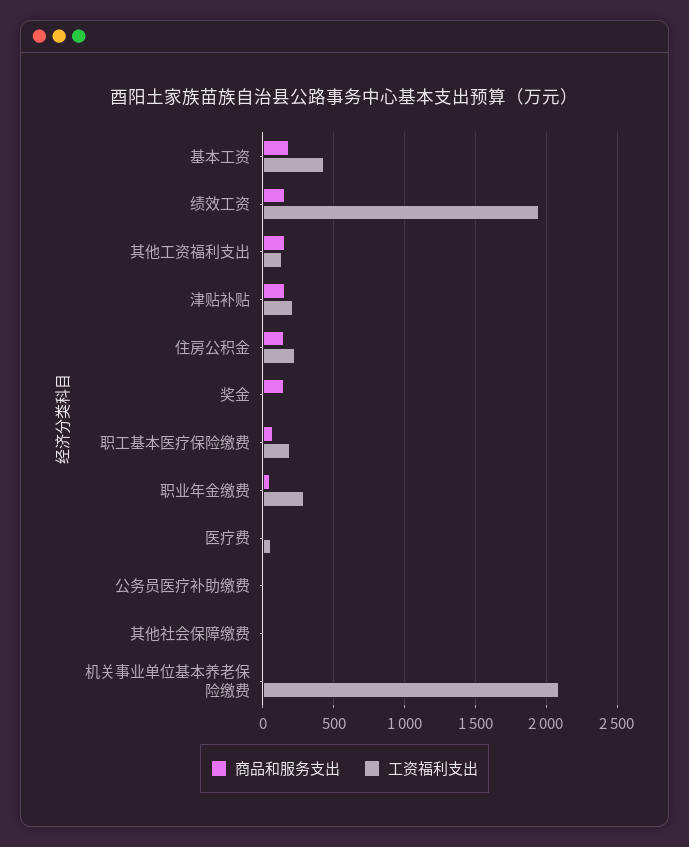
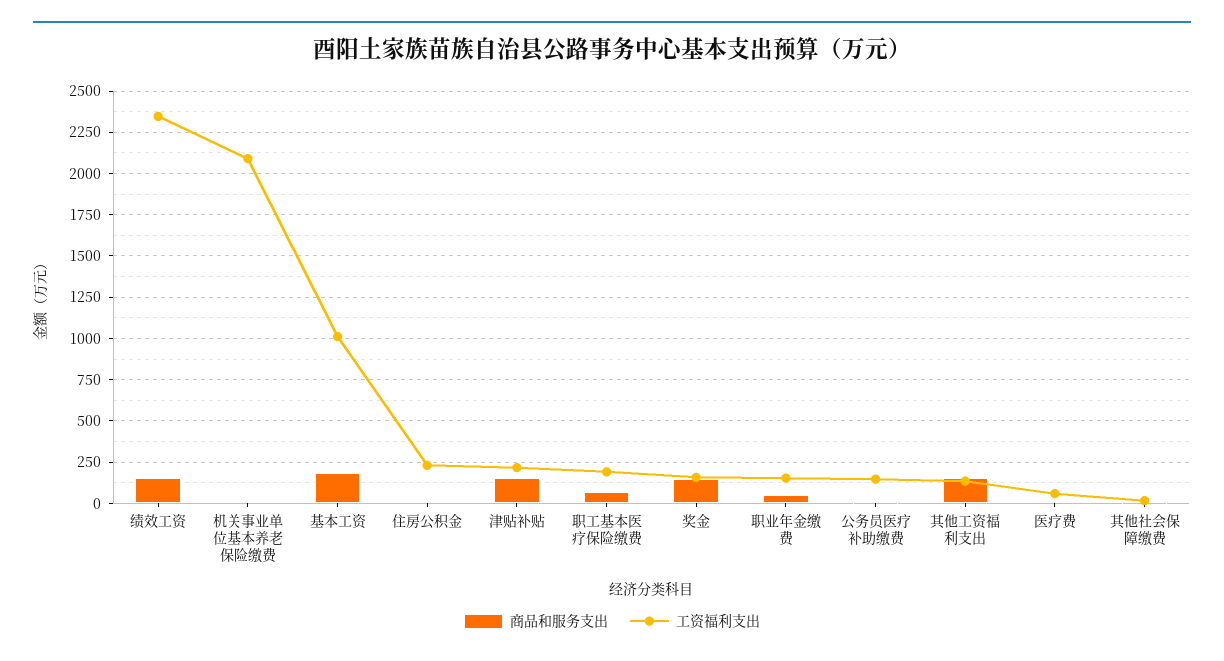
  {
    "商品和服务支出": {
      "基本工资": 200,
      "绩效工资": 150,
      "其他工资福利支出": 150,
      "津贴补贴": 150,
-     "住房公积金": 150,
+     "住房公积金": 0,
      "奖金": 150,
      "职工基本医疗保险缴费": 50,
      "职业年金缴费": 50,
      "医疗费": 0,
      "公务员医疗补助缴费": 0,
      "其他社会保障缴费": 0,
      "机关事业单位基本养老保险缴费": 0
    },
    "工资福利支出": {
-     "基本工资": 450,
+     "基本工资": 1000,
-     "绩效工资": 1950,
+     "绩效工资": 2350,
      "其他工资福利支出": 150,
      "津贴补贴": 200,
      "住房公积金": 250,
-     "奖金": 0,
+     "奖金": 150,
      "职工基本医疗保险缴费": 200,
-     "职业年金缴费": 300,
+     "职业年金缴费": 150,
      "医疗费": 50,
-     "公务员医疗补助缴费": 0,
+     "公务员医疗补助缴费": 150,
      "其他社会保障缴费": 0,
      "机关事业单位基本养老保险缴费": 2100
    }
  }

